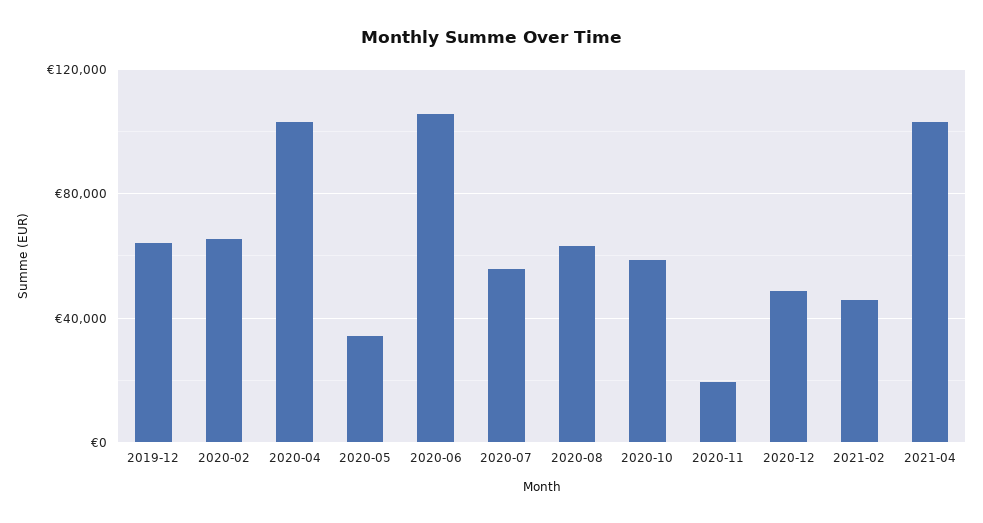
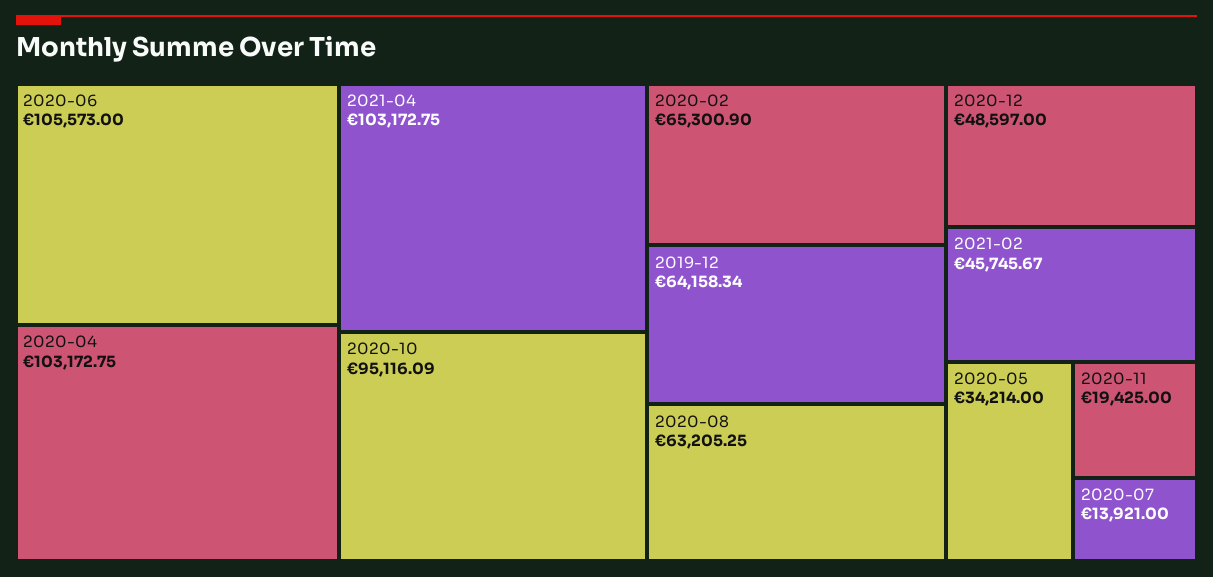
  {
    "2019-12": 64158.34,
    "2020-02": 65300.9,
    "2020-04": 103172.75,
    "2020-05": 34214,
    "2020-06": 105573,
-   "2020-07": 55000,
+   "2020-07": 13921,
    "2020-08": 63205.25,
-   "2020-10": 60000,
+   "2020-10": 95116.09,
    "2020-11": 19425,
    "2020-12": 48597,
    "2021-02": 45745.67,
    "2021-04": 103172.75
  }

